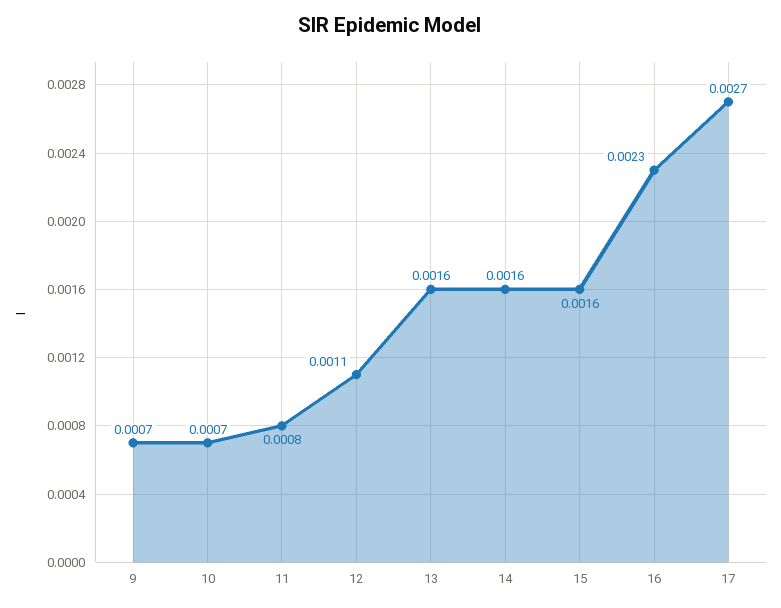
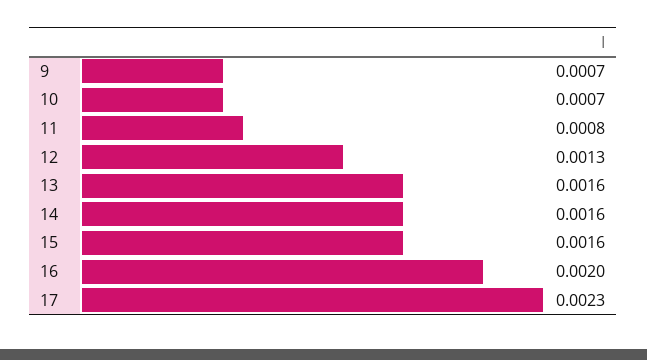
  {
    "9": 0.0007,
    "10": 0.0007,
    "11": 0.0008,
-   "12": 0.0011,
+   "12": 0.0013,
    "13": 0.0016,
    "14": 0.0016,
    "15": 0.0016,
-   "16": 0.0023,
+   "16": 0.002,
-   "17": 0.0027
+   "17": 0.0023
  }

